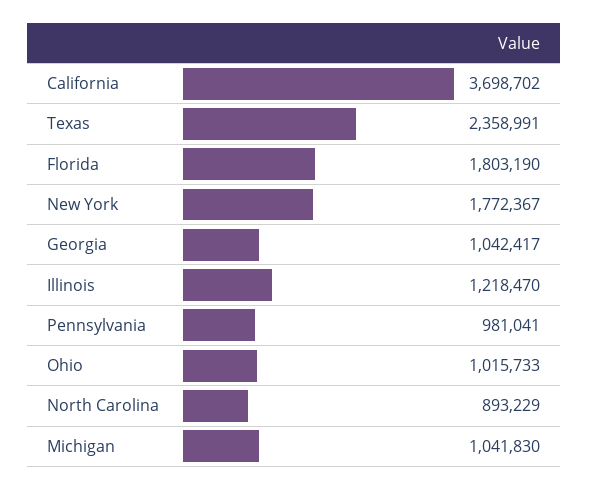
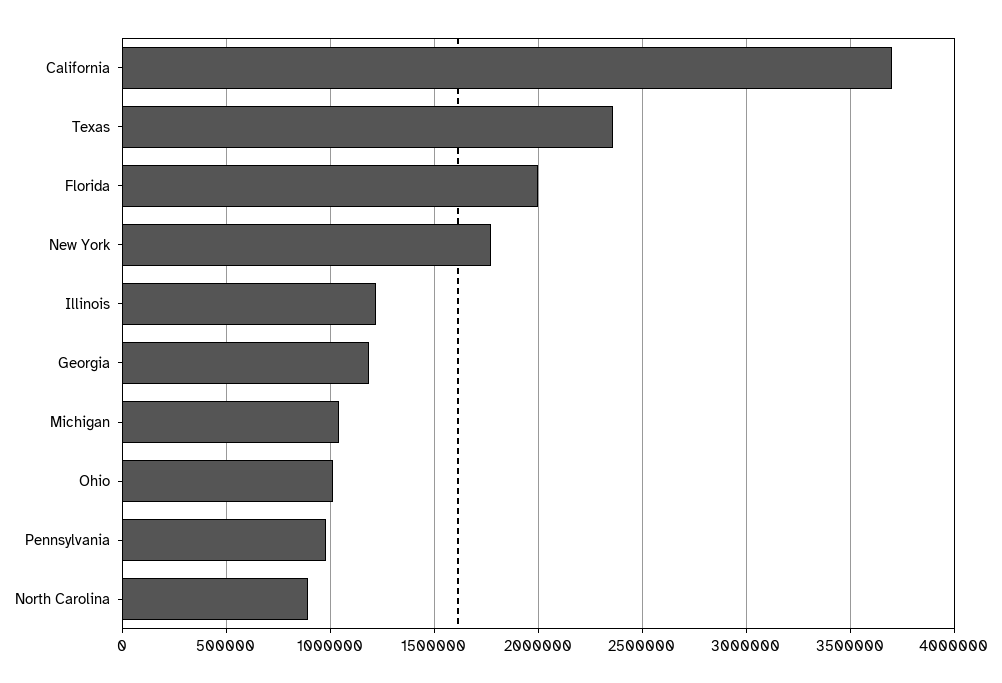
  {
    "California": 3698702,
    "Texas": 2358991,
-   "Florida": 1803190,
+   "Florida": 2000000,
    "New York": 1772367,
-   "Georgia": 1042417,
+   "Georgia": 1200000,
    "Illinois": 1218470,
    "Pennsylvania": 981041,
    "Ohio": 1015733,
    "North Carolina": 893229,
    "Michigan": 1041830
  }

